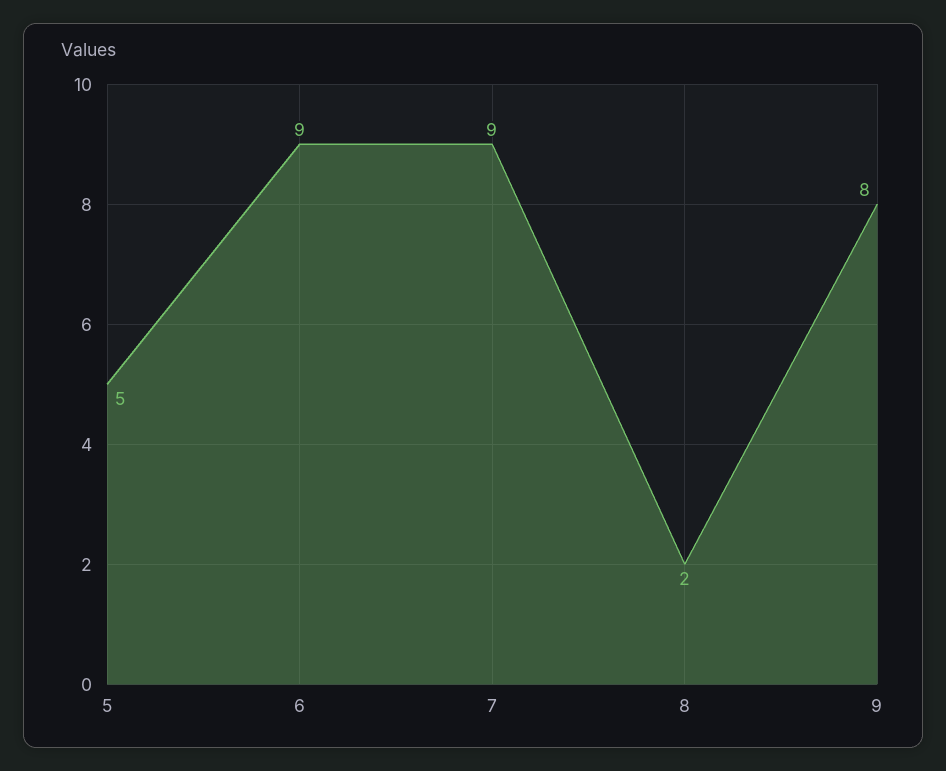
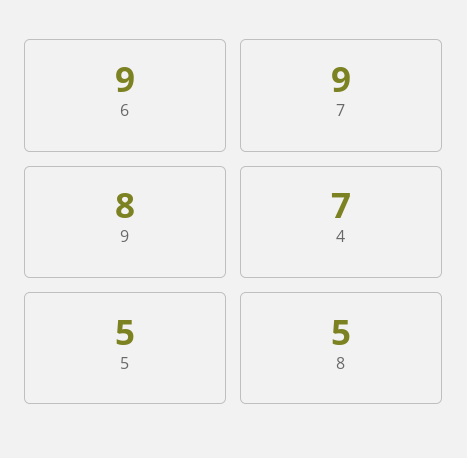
  {
    "5": 5,
    "6": 9,
    "7": 9,
-   "8": 2,
+   "8": 5,
-   "9": 8
+   "9": 8,
+   "4": 7
  }

